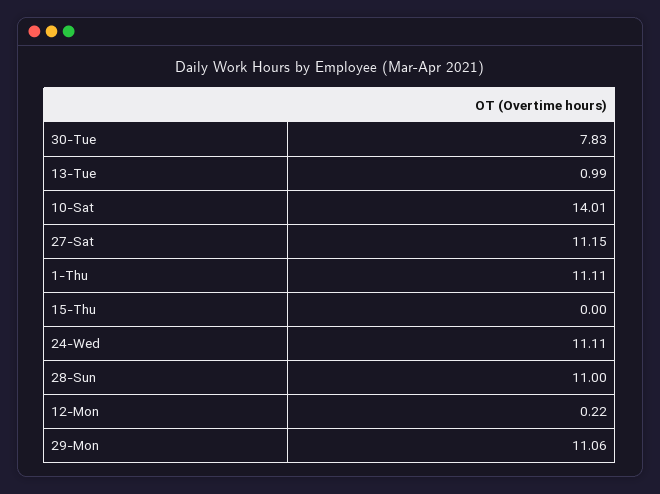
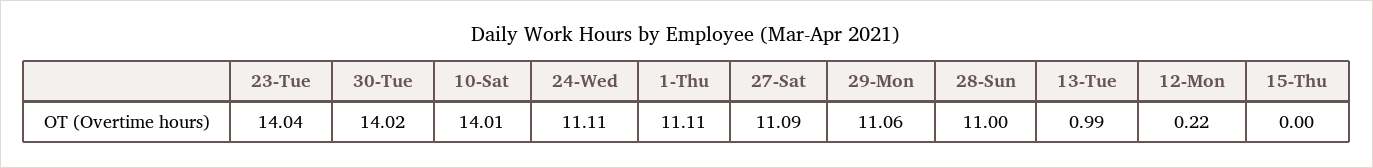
  {
-   "30-Tue": 7.83,
+   "30-Tue": 14.02,
    "13-Tue": 0.99,
    "10-Sat": 14.01,
-   "27-Sat": 11.15,
+   "27-Sat": 11.09,
    "1-Thu": 11.11,
    "15-Thu": 0,
    "24-Wed": 11.11,
    "28-Sun": 11,
    "12-Mon": 0.22,
-   "29-Mon": 11.06
+   "29-Mon": 11.06,
+   "23-Tue": 14.04
  }

